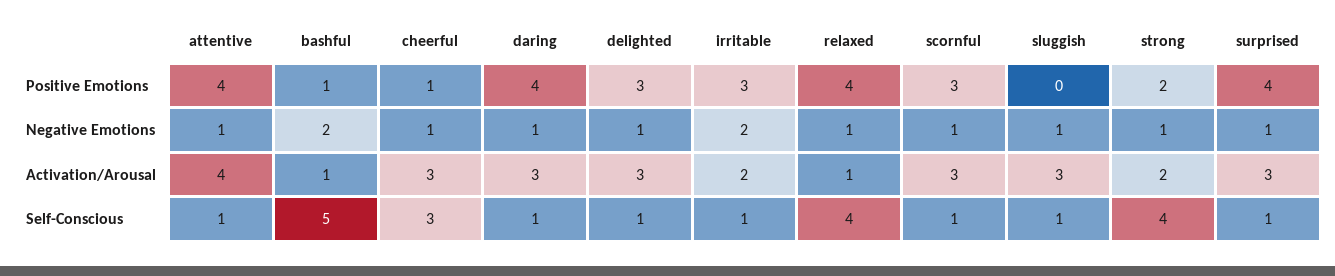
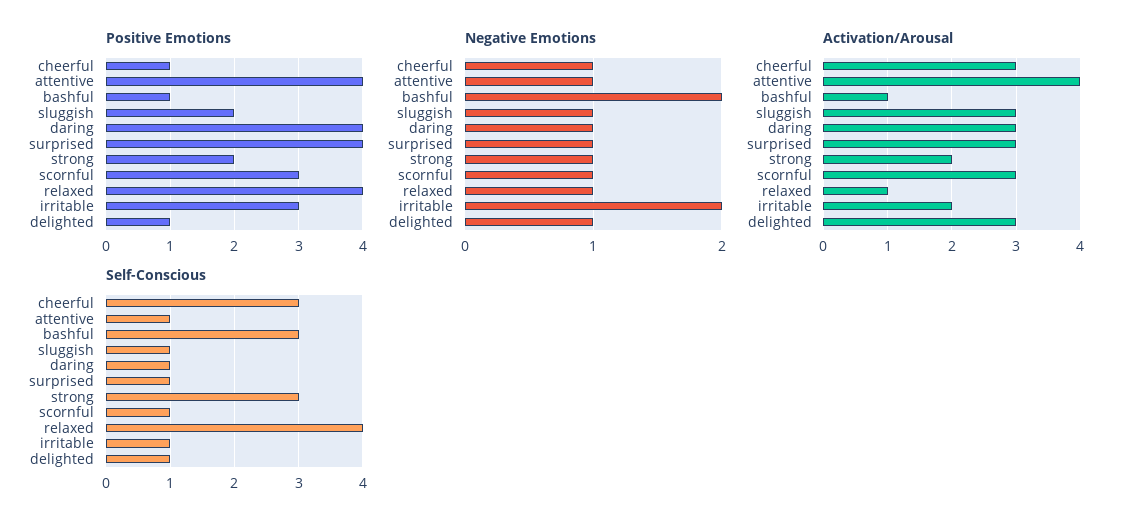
  {
    "Positive Emotions": {
      "attentive": 4,
      "bashful": 1,
      "cheerful": 1,
      "daring": 4,
-     "delighted": 3,
+     "delighted": 1,
      "irritable": 3,
      "relaxed": 4,
      "scornful": 3,
-     "sluggish": 0,
+     "sluggish": 2,
      "strong": 2,
      "surprised": 4
    },
    "Negative Emotions": {
      "attentive": 1,
      "bashful": 2,
      "cheerful": 1,
      "daring": 1,
      "delighted": 1,
      "irritable": 2,
      "relaxed": 1,
      "scornful": 1,
      "sluggish": 1,
      "strong": 1,
      "surprised": 1
    },
    "Activation/Arousal": {
      "attentive": 4,
      "bashful": 1,
      "cheerful": 3,
      "daring": 3,
      "delighted": 3,
      "irritable": 2,
      "relaxed": 1,
      "scornful": 3,
      "sluggish": 3,
      "strong": 2,
      "surprised": 3
    },
    "Self-Conscious": {
      "attentive": 1,
-     "bashful": 5,
+     "bashful": 3,
      "cheerful": 3,
      "daring": 1,
      "delighted": 1,
      "irritable": 1,
      "relaxed": 4,
      "scornful": 1,
      "sluggish": 1,
-     "strong": 4,
+     "strong": 3,
      "surprised": 1
    }
  }

